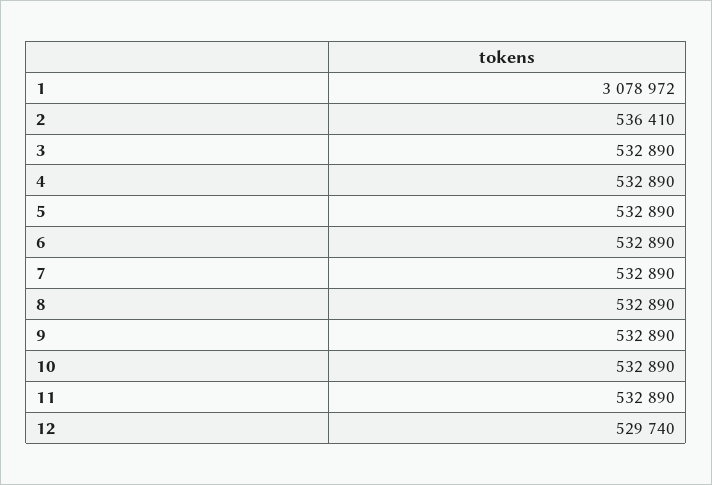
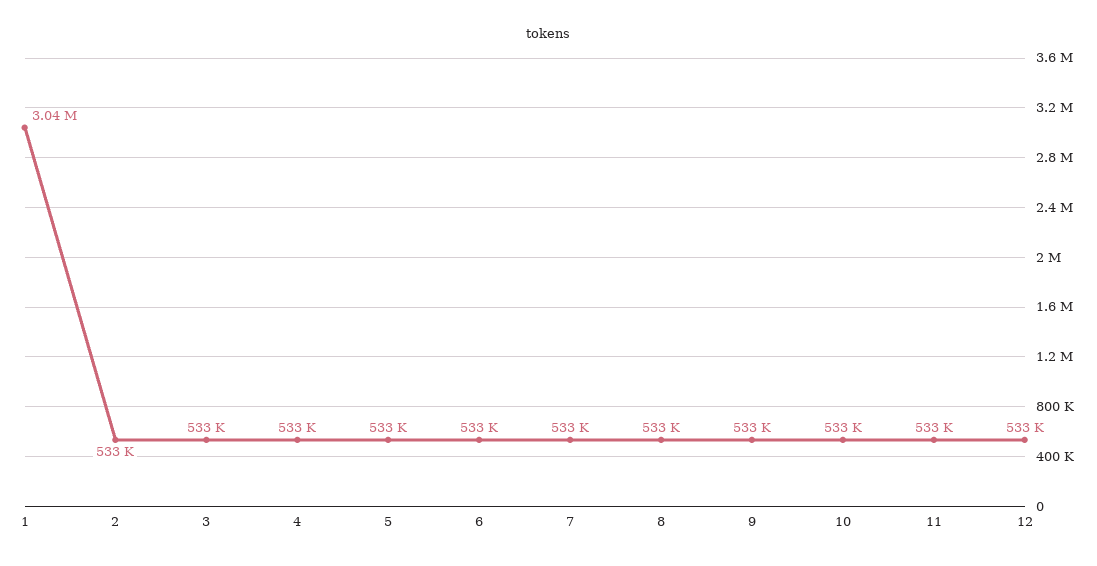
  {
-   "1": 3078972,
+   "1": 3040000,
-   "2": 536410,
+   "2": 533000,
    "3": 532890,
    "4": 532890,
    "5": 532890,
    "6": 532890,
    "7": 532890,
    "8": 532890,
    "9": 532890,
    "10": 532890,
    "11": 532890,
-   "12": 529740
+   "12": 533000
  }

